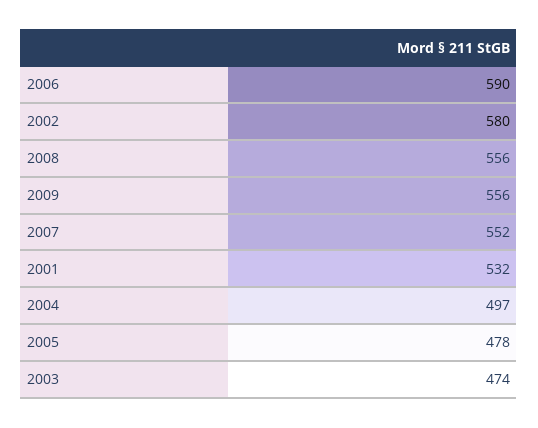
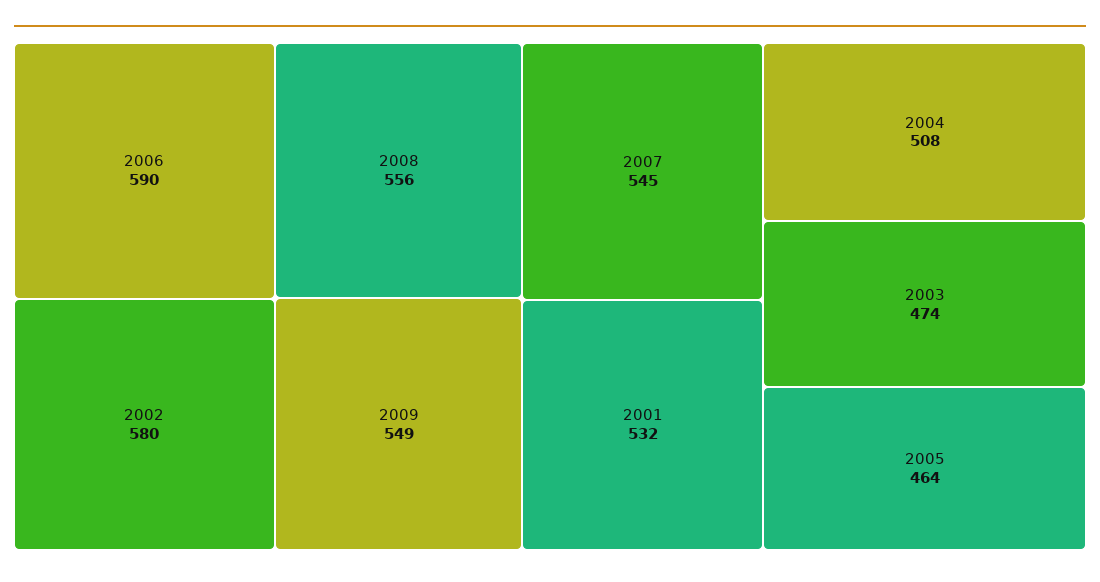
  {
    "2006": 590,
    "2002": 580,
    "2008": 556,
-   "2009": 556,
+   "2009": 549,
-   "2007": 552,
+   "2007": 545,
    "2001": 532,
-   "2004": 497,
+   "2004": 508,
-   "2005": 478,
+   "2005": 464,
    "2003": 474
  }

